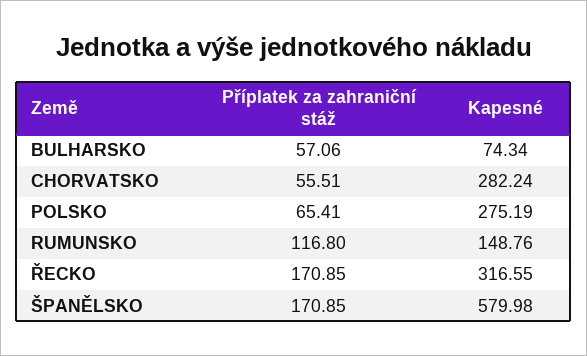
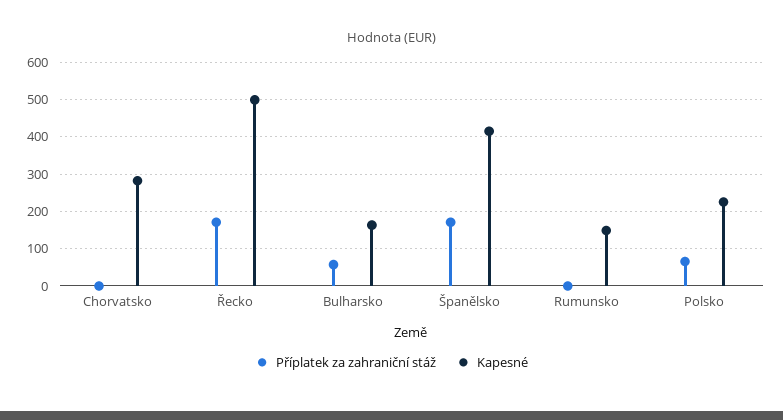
  {
    "Příplatek za zahraniční stáž": {
      "BULHARSKO": 57.06,
-     "CHORVATSKO": 55.51,
+     "CHORVATSKO": 0,
      "POLSKO": 65.41,
-     "RUMUNSKO": 116.8,
+     "RUMUNSKO": 0,
      "ŘECKO": 170.85,
      "ŠPANĚLSKO": 170.85
    },
    "Kapesné": {
-     "BULHARSKO": 74.34,
+     "BULHARSKO": 160,
      "CHORVATSKO": 282.24,
-     "POLSKO": 275.19,
+     "POLSKO": 220,
      "RUMUNSKO": 148.76,
-     "ŘECKO": 316.55,
+     "ŘECKO": 500,
-     "ŠPANĚLSKO": 579.98
+     "ŠPANĚLSKO": 420
    }
  }

